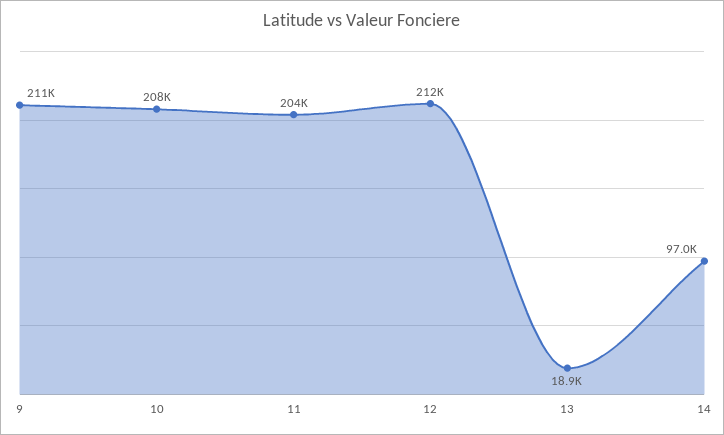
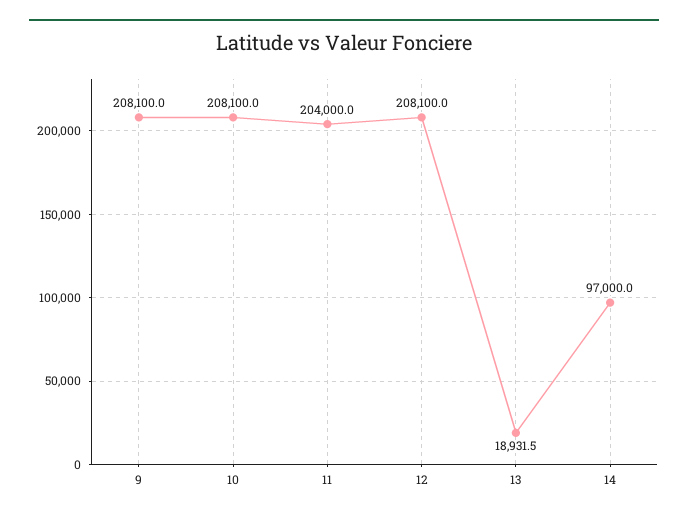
  {
-   "9": 211000,
+   "9": 208100,
    "10": 208100,
    "11": 204000,
-   "12": 212000,
+   "12": 208100,
    "13": 18931.5,
    "14": 97000
  }

